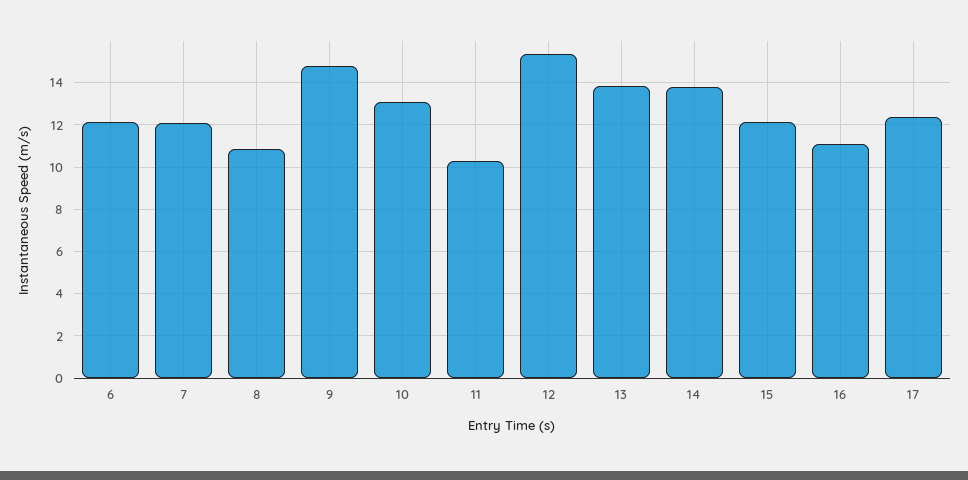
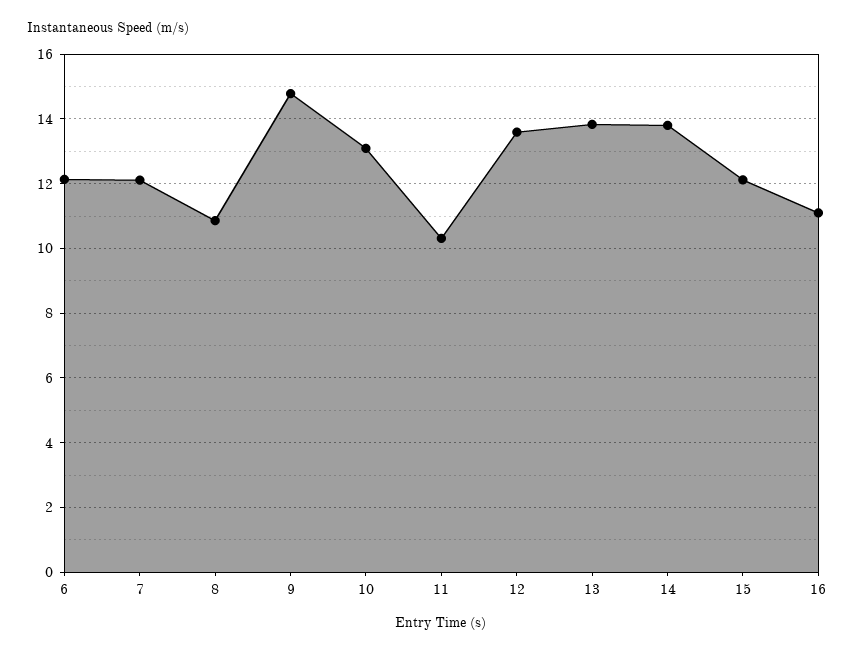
  {
    "6": 12.2,
    "7": 12.2,
    "8": 10.8,
    "9": 14.8,
    "10": 13,
    "11": 10.4,
-   "12": 15.5,
+   "12": 13.6,
    "13": 13.8,
    "14": 13.8,
    "15": 12.2,
-   "16": 11.2,
+   "16": 11.2
-   "17": 12.5
  }

